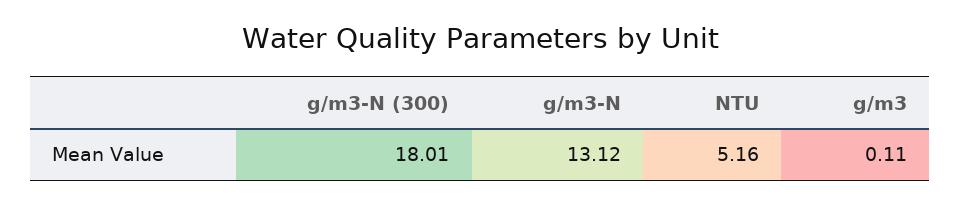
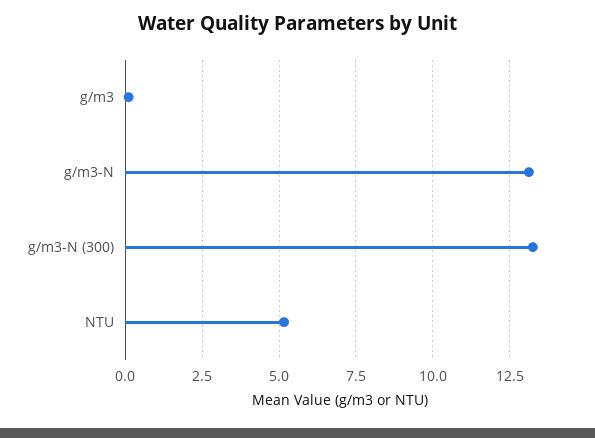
  {
-   "g/m3-N (300)": 18.01,
+   "g/m3-N (300)": 13.25,
    "g/m3-N": 13.12,
    "NTU": 5.16,
    "g/m3": 0.11
  }

